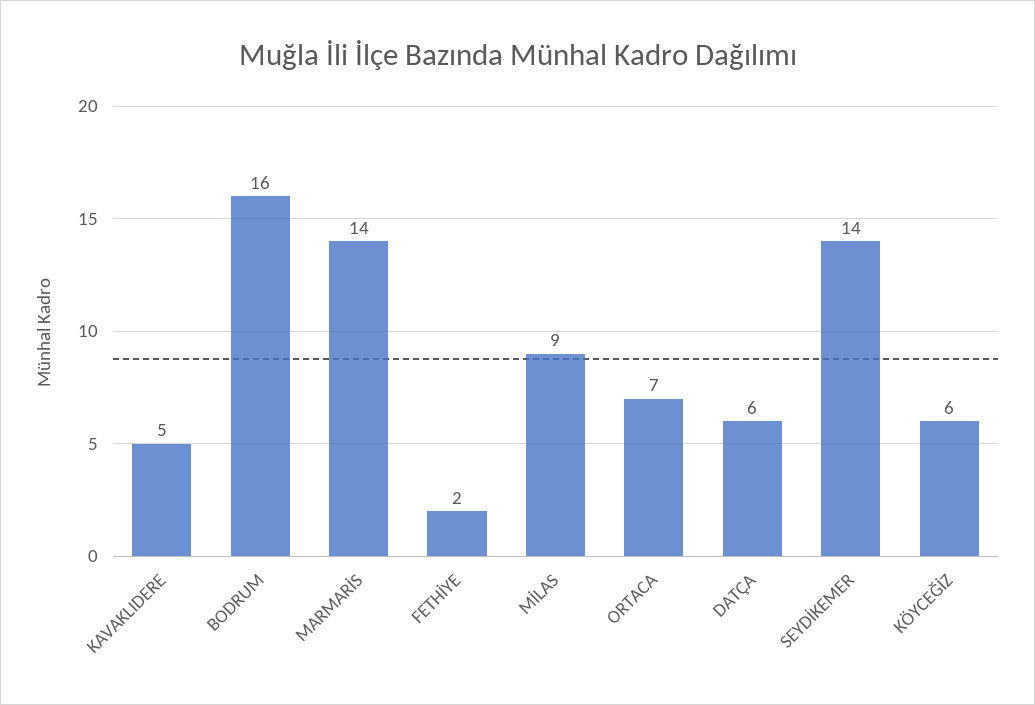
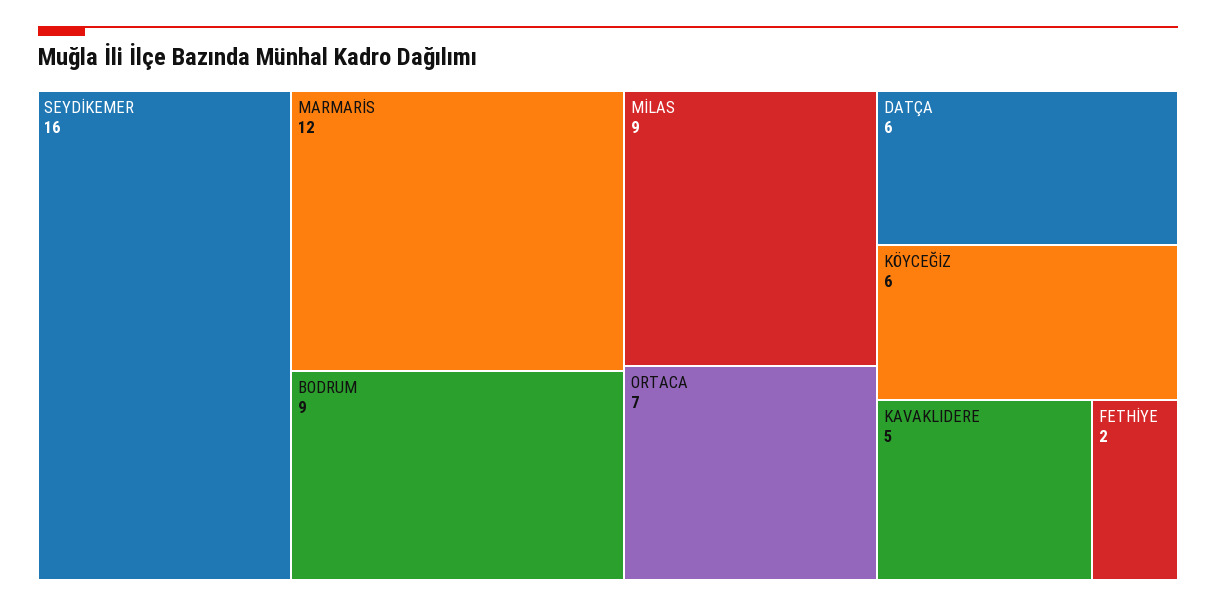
  {
    "KAVAKLIDERE": 5,
-   "BODRUM": 16,
+   "BODRUM": 9,
-   "MARMARİS": 14,
+   "MARMARİS": 12,
    "FETHİYE": 2,
    "MİLAS": 9,
    "ORTACA": 7,
    "DATÇA": 6,
-   "SEYDİKEMER": 14,
+   "SEYDİKEMER": 16,
    "KÖYCEĞİZ": 6
  }

